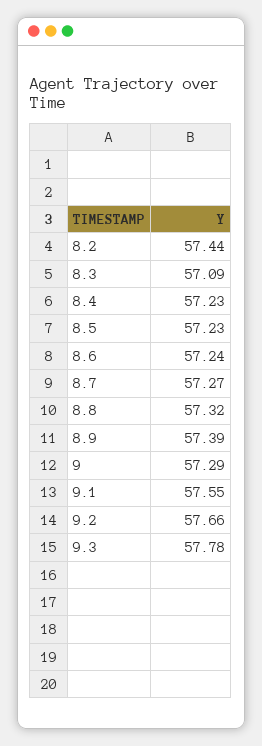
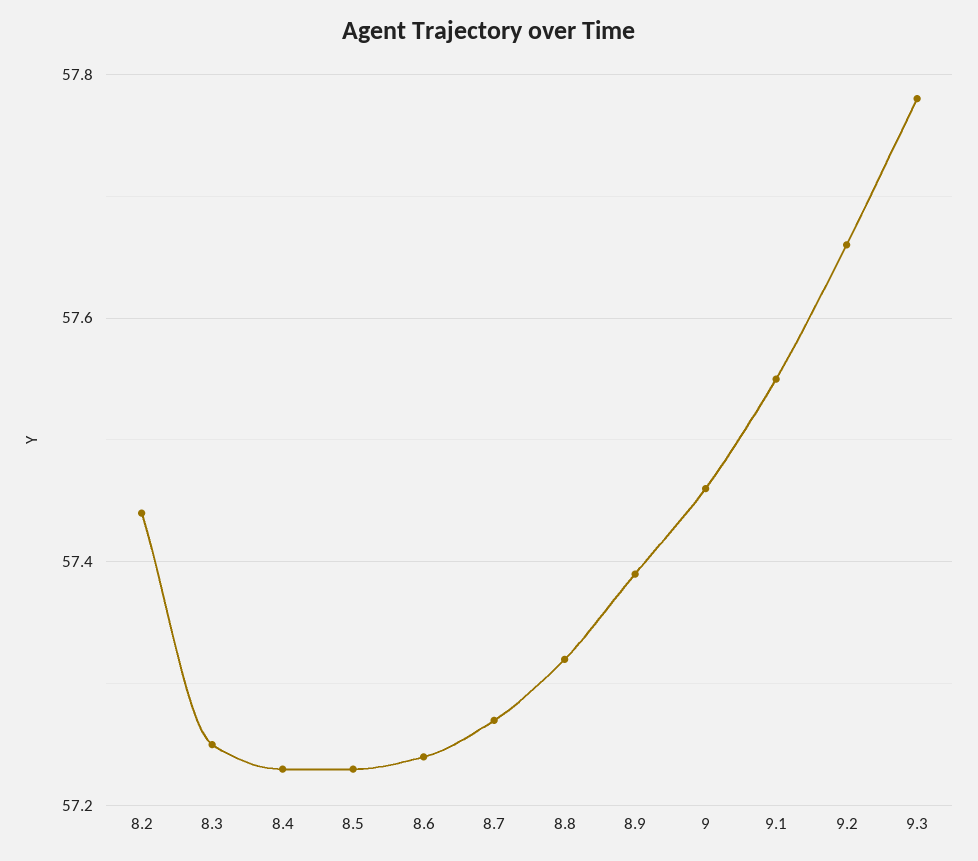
  {
    "8.2": 57.44,
-   "8.3": 57.09,
+   "8.3": 57.25,
    "8.4": 57.23,
    "8.5": 57.23,
    "8.6": 57.24,
    "8.7": 57.27,
    "8.8": 57.32,
    "8.9": 57.39,
-   "9": 57.29,
+   "9": 57.45,
    "9.1": 57.55,
    "9.2": 57.66,
    "9.3": 57.78
  }

